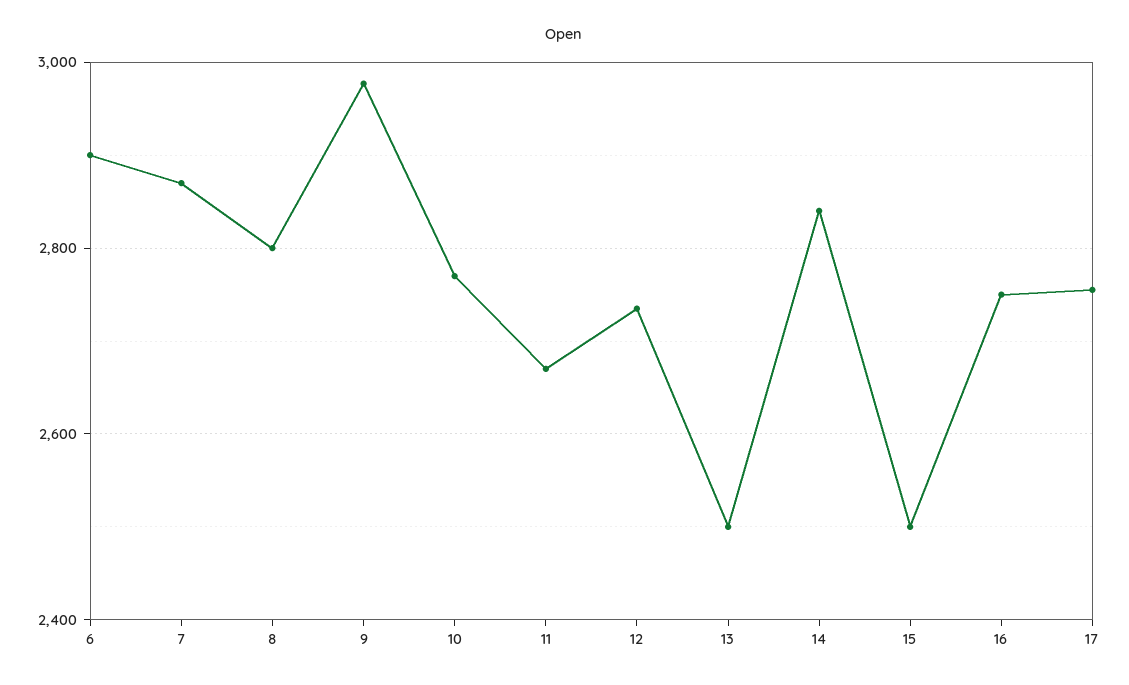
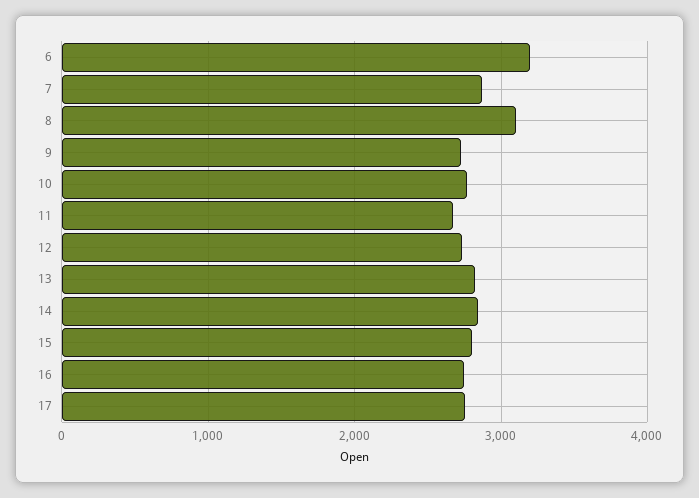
  {
-   "6": 2900,
+   "6": 3200,
    "7": 2880,
-   "8": 2800,
+   "8": 3100,
-   "9": 2980,
+   "9": 2700,
    "10": 2780,
    "11": 2680,
    "12": 2740,
-   "13": 2500,
+   "13": 2800,
    "14": 2840,
-   "15": 2500,
+   "15": 2800,
    "16": 2760,
    "17": 2760
  }

